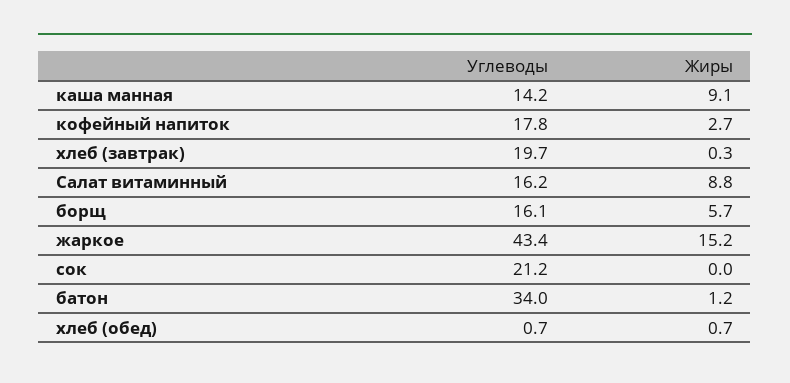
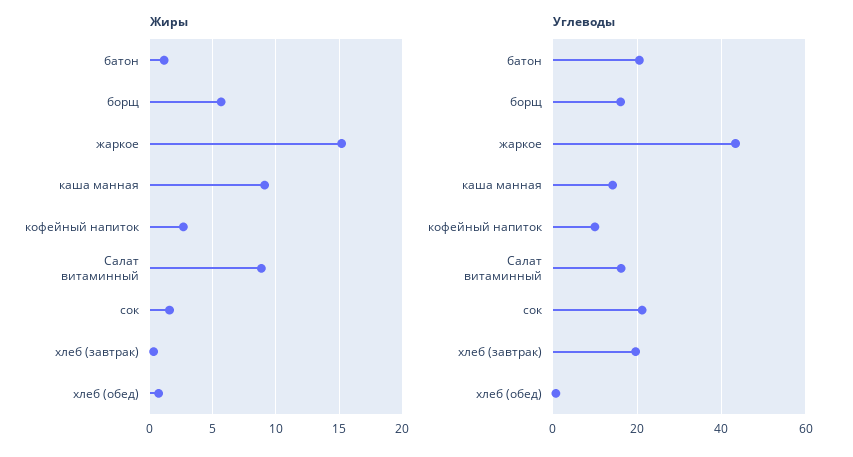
  {
    "Углеводы": {
      "каша манная": 14.2,
-     "кофейный напиток": 17.8,
+     "кофейный напиток": 10,
      "хлеб (завтрак)": 19.7,
      "Салат витаминный": 16.2,
      "борщ": 16.1,
      "жаркое": 43.4,
      "сок": 21.2,
-     "батон": 34,
+     "батон": 20,
      "хлеб (обед)": 0.7
    },
    "Жиры": {
      "каша манная": 9.1,
      "кофейный напиток": 2.7,
      "хлеб (завтрак)": 0.3,
      "Салат витаминный": 8.8,
      "борщ": 5.7,
      "жаркое": 15.2,
-     "сок": 0,
+     "сок": 1.5,
      "батон": 1.2,
      "хлеб (обед)": 0.7
    }
  }

